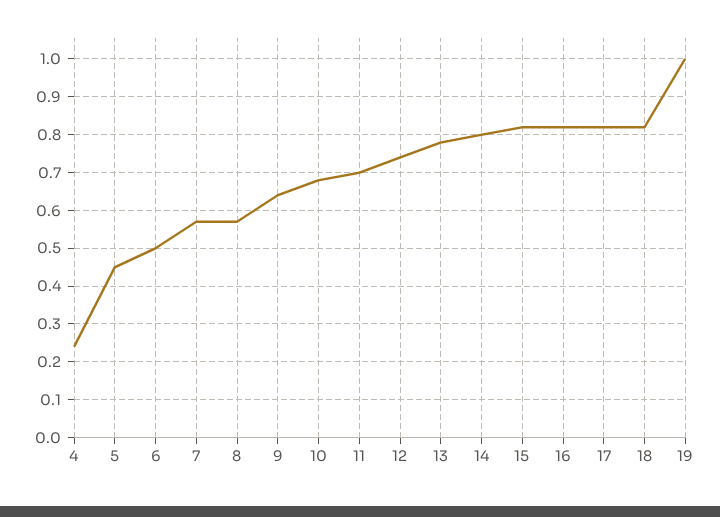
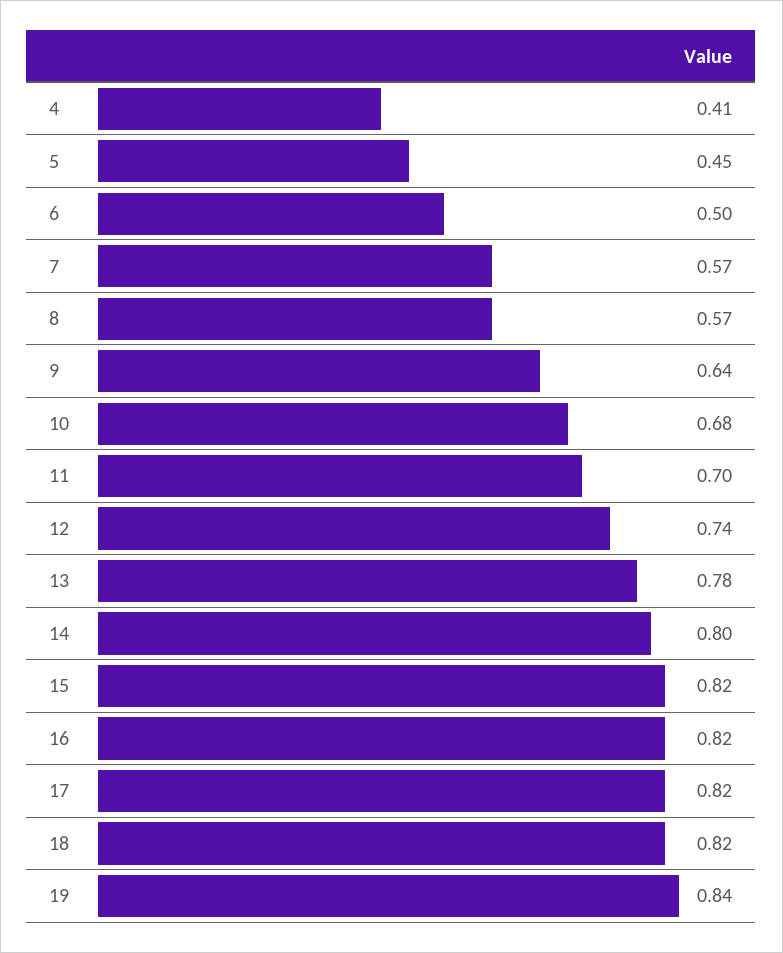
  {
-   "4": 0.25,
+   "4": 0.41,
    "5": 0.45,
    "6": 0.5,
    "7": 0.57,
    "8": 0.57,
    "9": 0.64,
    "10": 0.68,
    "11": 0.7,
    "12": 0.74,
    "13": 0.78,
    "14": 0.8,
    "15": 0.82,
    "16": 0.82,
    "17": 0.82,
    "18": 0.82,
-   "19": 1
+   "19": 0.84
  }

